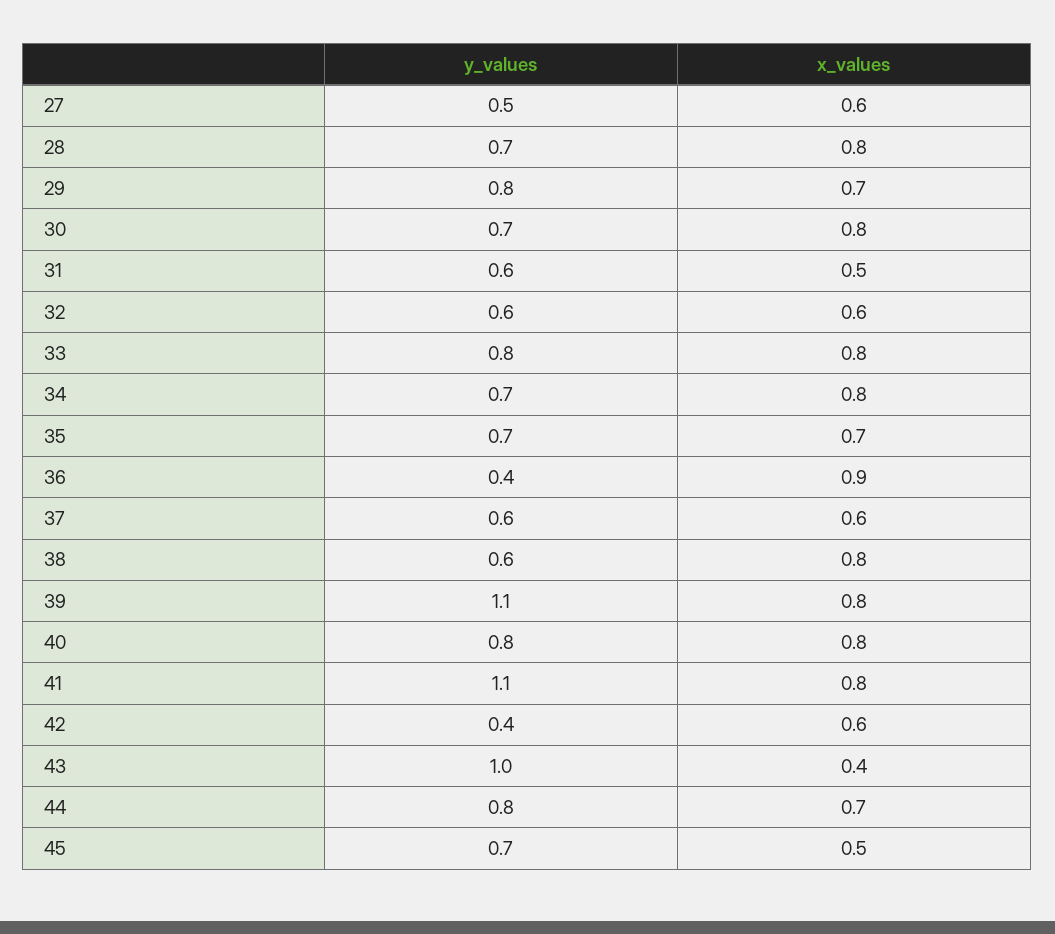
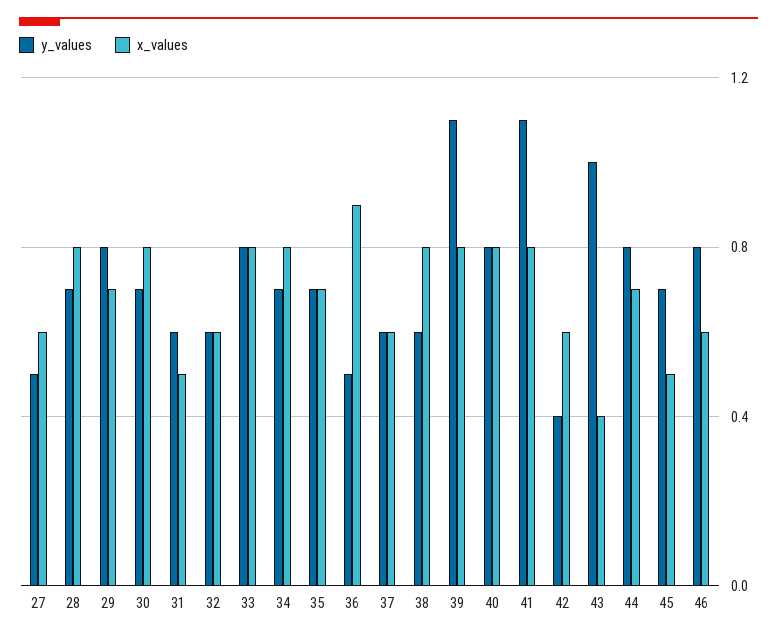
  {
    "y_values": {
      "27": 0.5,
      "28": 0.7,
      "29": 0.8,
      "30": 0.7,
      "31": 0.6,
      "32": 0.6,
      "33": 0.8,
      "34": 0.7,
      "35": 0.7,
-     "36": 0.4,
+     "36": 0.5,
      "37": 0.6,
      "38": 0.6,
      "39": 1.1,
      "40": 0.8,
      "41": 1.1,
      "42": 0.4,
      "43": 1,
      "44": 0.8,
-     "45": 0.7
+     "45": 0.7,
+     "46": 0.8
    },
    "x_values": {
      "27": 0.6,
      "28": 0.8,
      "29": 0.7,
      "30": 0.8,
      "31": 0.5,
      "32": 0.6,
      "33": 0.8,
      "34": 0.8,
      "35": 0.7,
      "36": 0.9,
      "37": 0.6,
      "38": 0.8,
      "39": 0.8,
      "40": 0.8,
      "41": 0.8,
      "42": 0.6,
      "43": 0.4,
      "44": 0.7,
-     "45": 0.5
+     "45": 0.5,
+     "46": 0.6
    }
  }

